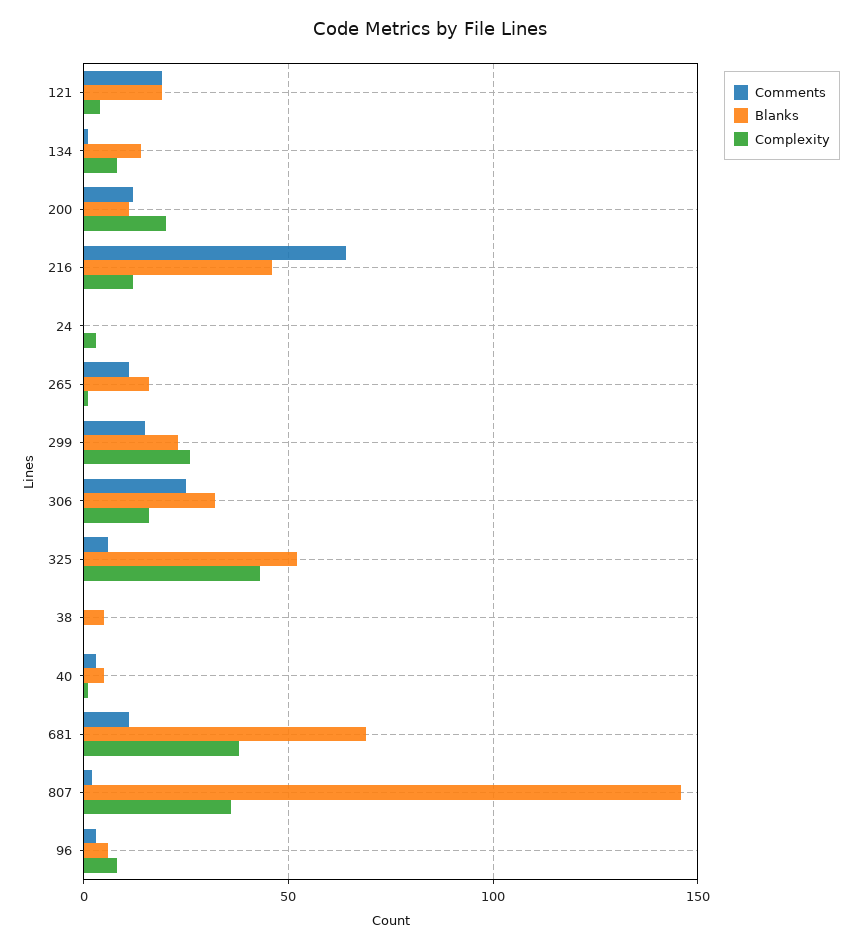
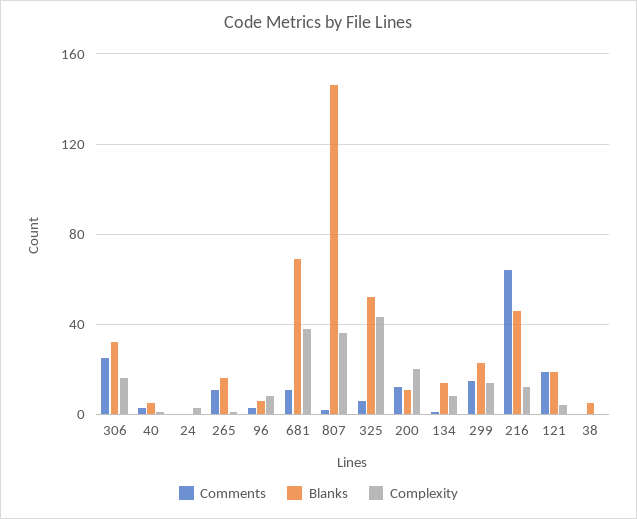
  {
    "Comments": {
      "121": 20,
      "134": 0,
      "200": 10,
      "216": 65,
      "24": 0,
      "265": 10,
      "299": 15,
      "306": 25,
      "325": 5,
      "38": 0,
      "40": 5,
      "681": 10,
      "807": 0,
      "96": 5
    },
    "Blanks": {
      "121": 20,
      "134": 15,
      "200": 10,
      "216": 45,
      "24": 0,
      "265": 15,
      "299": 25,
      "306": 30,
      "325": 50,
      "38": 5,
      "40": 5,
      "681": 70,
      "807": 145,
      "96": 5
    },
    "Complexity": {
      "121": 5,
      "134": 10,
      "200": 20,
      "216": 10,
      "24": 5,
      "265": 0,
-     "299": 25,
+     "299": 15,
      "306": 15,
      "325": 45,
      "38": 0,
      "40": 0,
      "681": 40,
      "807": 35,
      "96": 10
    }
  }

